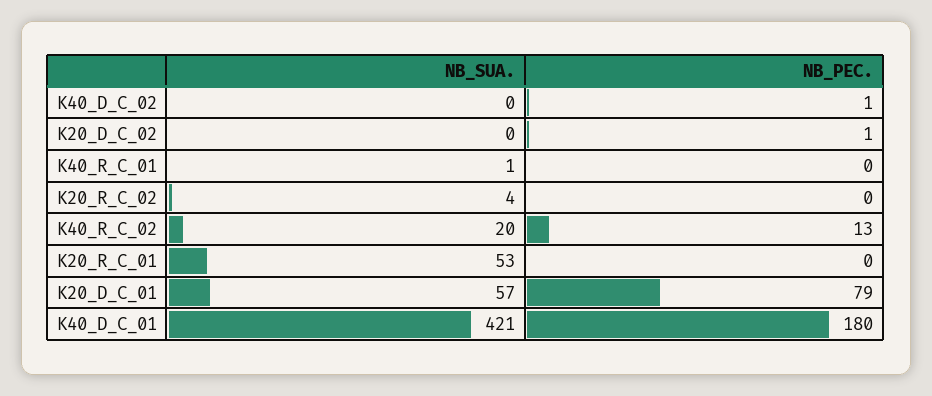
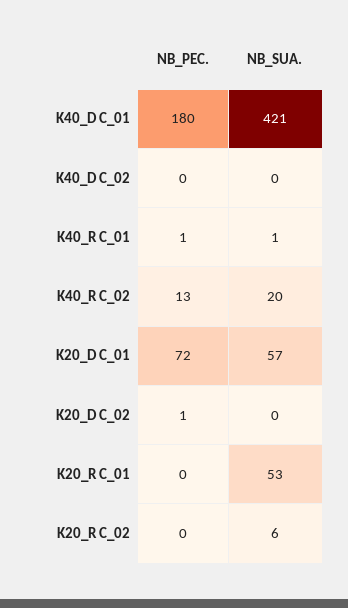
  {
    "NB_SUA.": {
      "K40_D_C_02": 0,
      "K20_D_C_02": 0,
      "K40_R_C_01": 1,
-     "K20_R_C_02": 4,
+     "K20_R_C_02": 6,
      "K40_R_C_02": 20,
      "K20_R_C_01": 53,
      "K20_D_C_01": 57,
      "K40_D_C_01": 421
    },
    "NB_PEC.": {
-     "K40_D_C_02": 1,
+     "K40_D_C_02": 0,
      "K20_D_C_02": 1,
-     "K40_R_C_01": 0,
+     "K40_R_C_01": 1,
      "K20_R_C_02": 0,
      "K40_R_C_02": 13,
      "K20_R_C_01": 0,
-     "K20_D_C_01": 79,
+     "K20_D_C_01": 72,
      "K40_D_C_01": 180
    }
  }

